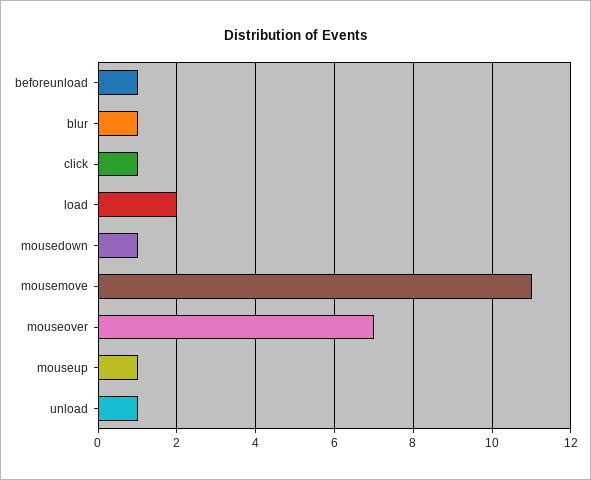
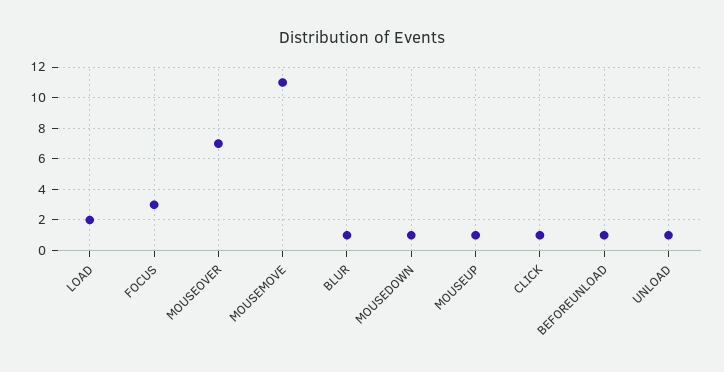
  {
    "beforeunload": 1,
    "blur": 1,
    "click": 1,
    "load": 2,
    "mousedown": 1,
    "mousemove": 11,
    "mouseover": 7,
    "mouseup": 1,
-   "unload": 1
+   "unload": 1,
+   "FOCUS": 3
  }

